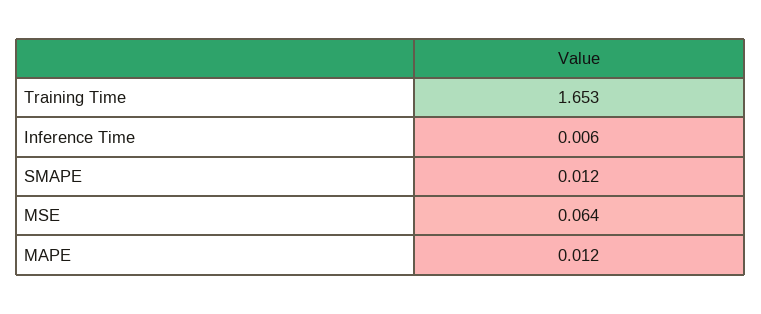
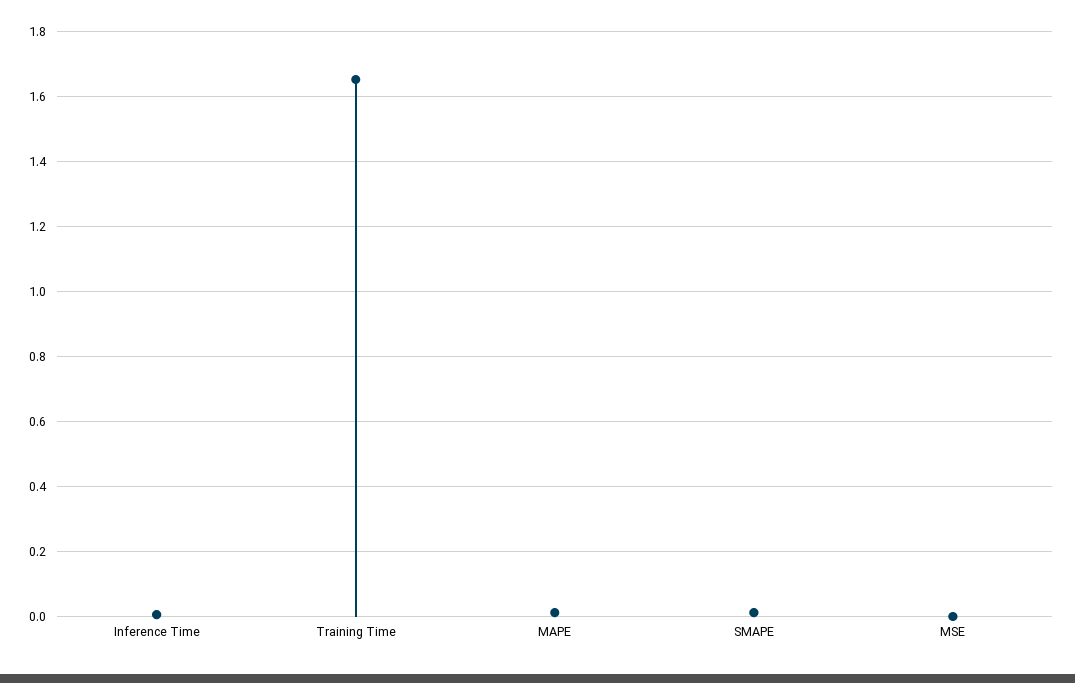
  {
    "Training Time": 1.653,
    "Inference Time": 0.006,
    "SMAPE": 0.012,
-   "MSE": 0.064,
+   "MSE": 0,
    "MAPE": 0.012
  }

